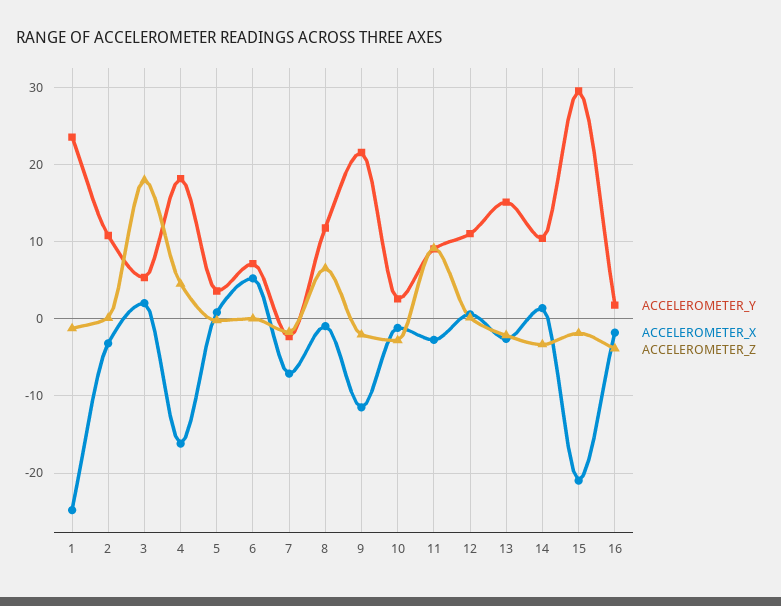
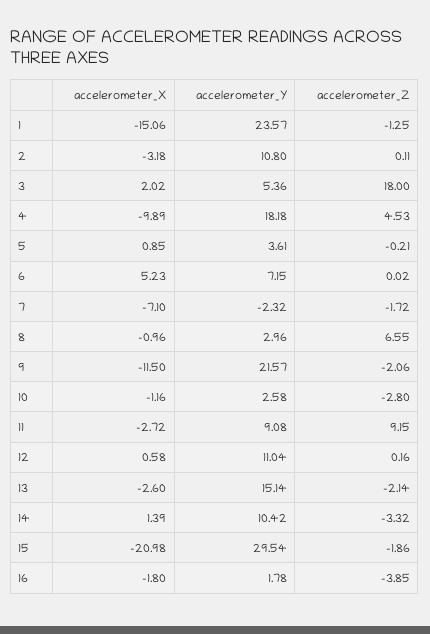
  {
    "ACCELEROMETER_Y": {
      "1": 23.57,
      "2": 10.8,
      "3": 5.36,
      "4": 18.18,
      "5": 3.61,
      "6": 7.15,
      "7": -2.32,
-     "8": 12,
+     "8": 2.96,
      "9": 21.57,
      "10": 2.58,
      "11": 9.08,
      "12": 11.04,
      "13": 15.14,
      "14": 10.42,
      "15": 29.54,
      "16": 1.78
    },
    "ACCELEROMETER_X": {
-     "1": -25,
+     "1": -15.06,
      "2": -3.18,
      "3": 2.02,
-     "4": -16,
+     "4": -9.89,
      "5": 0.85,
      "6": 5.23,
      "7": -7.1,
      "8": -0.96,
      "9": -11.5,
      "10": -1.16,
      "11": -2.72,
      "12": 0.58,
      "13": -2.6,
      "14": 1.39,
      "15": -20.98,
      "16": -1.8
    },
    "ACCELEROMETER_Z": {
      "1": -1.25,
      "2": 0.11,
      "3": 18,
      "4": 4.53,
      "5": -0.21,
      "6": 0.02,
      "7": -1.72,
      "8": 6.55,
      "9": -2.06,
      "10": -2.8,
      "11": 9.15,
      "12": 0.16,
      "13": -2.14,
      "14": -3.32,
      "15": -1.86,
      "16": -3.85
    }
  }

